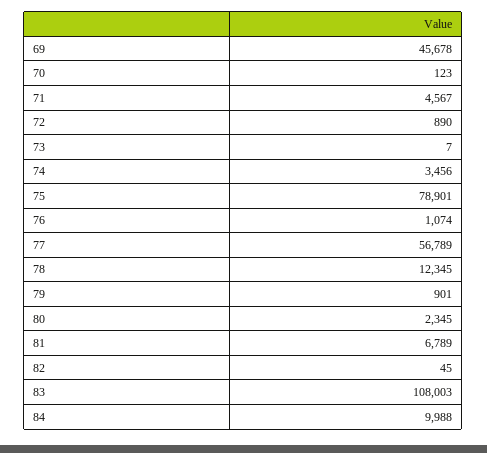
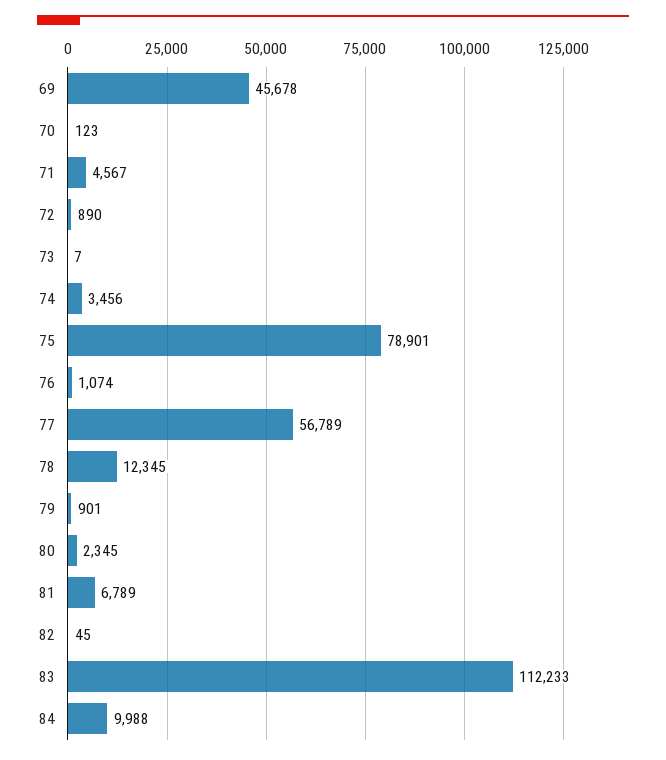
  {
    "69": 45678,
    "70": 123,
    "71": 4567,
    "72": 890,
    "73": 7,
    "74": 3456,
    "75": 78901,
    "76": 1074,
    "77": 56789,
    "78": 12345,
    "79": 901,
    "80": 2345,
    "81": 6789,
    "82": 45,
-   "83": 108003,
+   "83": 112233,
    "84": 9988
  }

